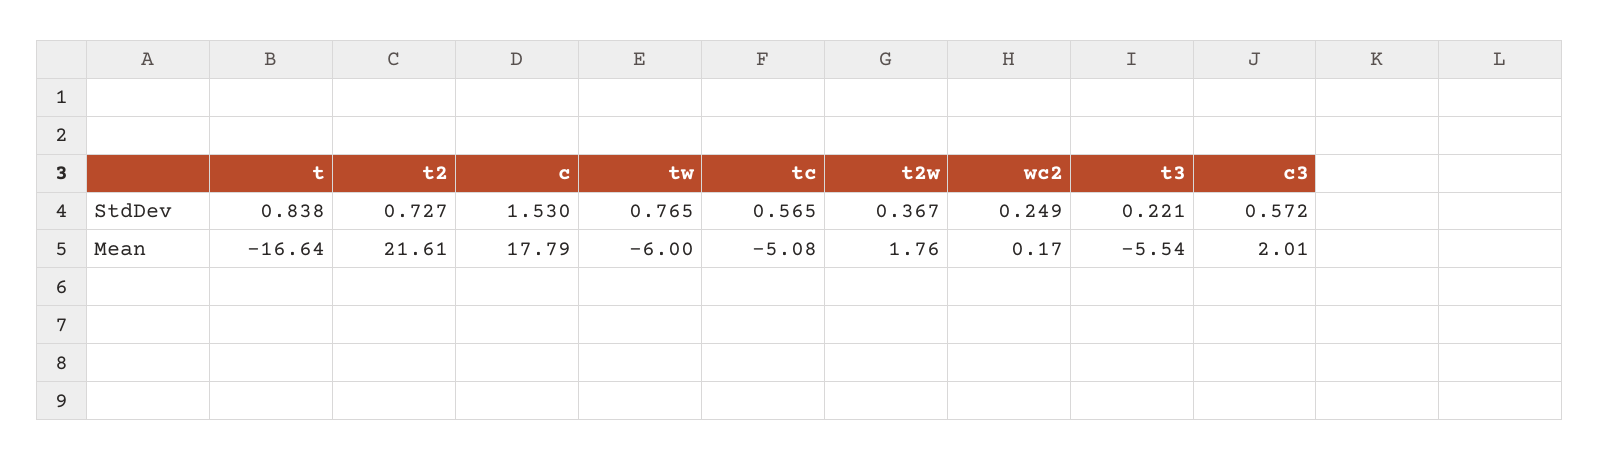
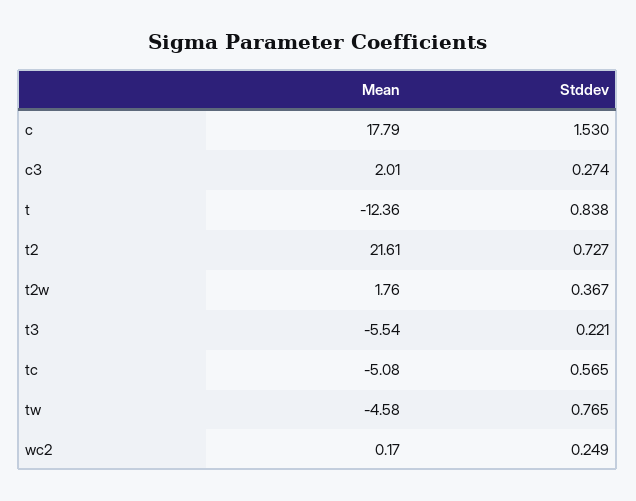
  {
    "t": {
      "StdDev": 0.838,
-     "Mean": -16.64
+     "Mean": -12.36
    },
    "t2": {
      "StdDev": 0.727,
      "Mean": 21.61
    },
    "c": {
      "StdDev": 1.53,
      "Mean": 17.79
    },
    "tw": {
      "StdDev": 0.765,
-     "Mean": -6
+     "Mean": -4.58
    },
    "tc": {
      "StdDev": 0.565,
      "Mean": -5.08
    },
    "t2w": {
      "StdDev": 0.367,
      "Mean": 1.76
    },
    "wc2": {
      "StdDev": 0.249,
      "Mean": 0.17
    },
    "t3": {
      "StdDev": 0.221,
      "Mean": -5.54
    },
    "c3": {
-     "StdDev": 0.572,
+     "StdDev": 0.274,
      "Mean": 2.01
    }
  }

